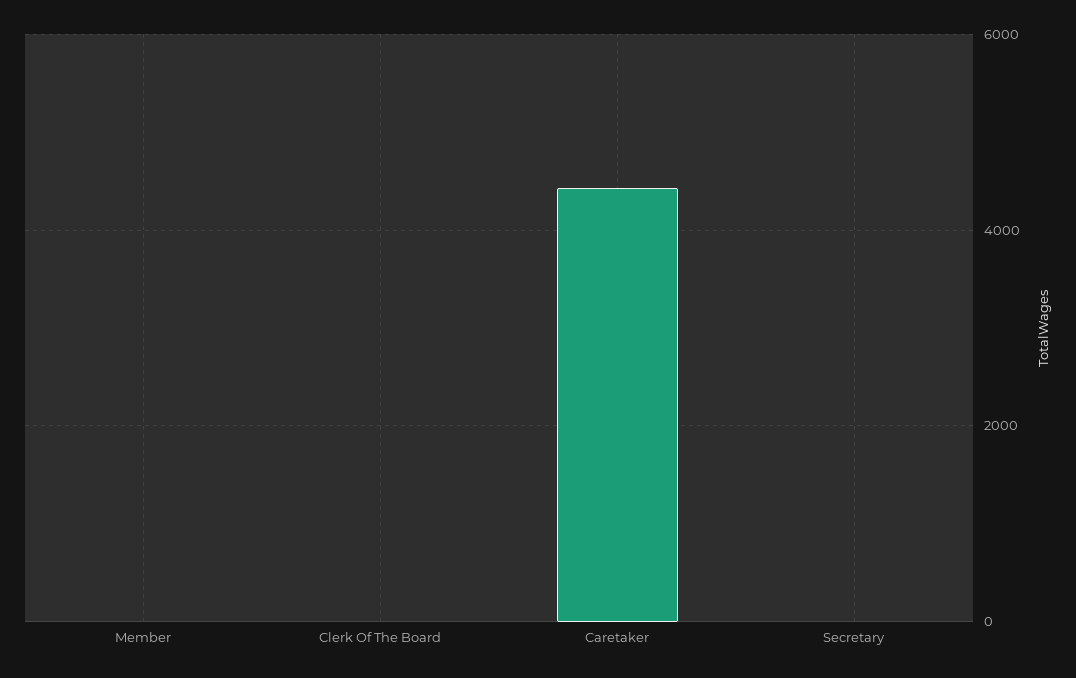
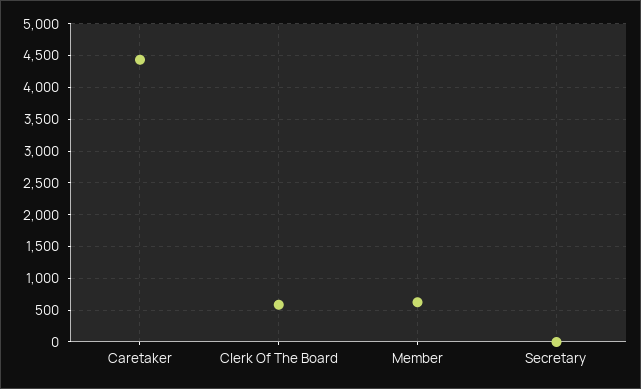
  {
-   "Member": 0,
+   "Member": 600,
-   "Clerk Of The Board": 0,
+   "Clerk Of The Board": 600,
    "Caretaker": 4400,
    "Secretary": 0
  }

